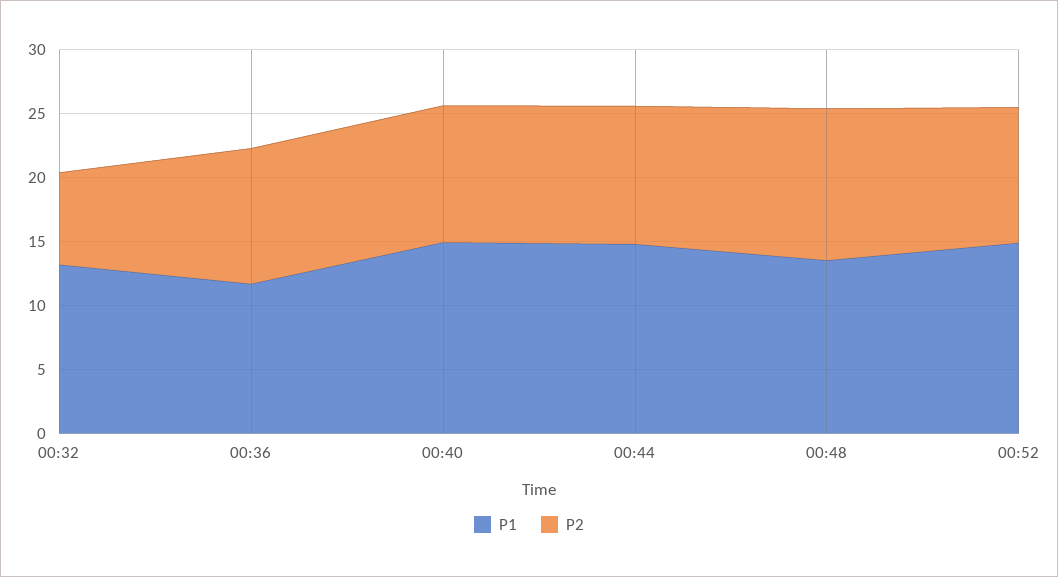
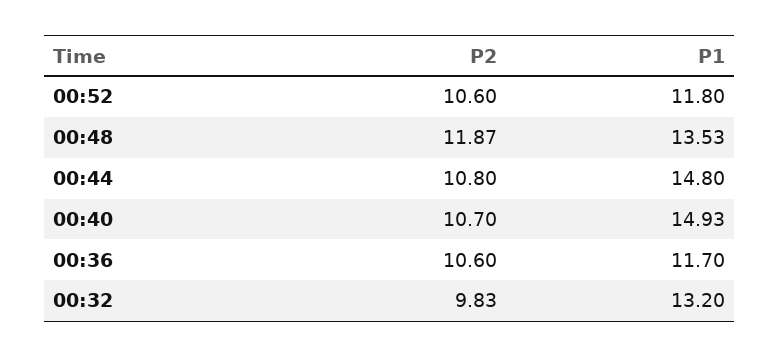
  {
    "P1": {
      "00:32": 13.2,
      "00:36": 11.7,
      "00:40": 14.93,
      "00:44": 14.8,
      "00:48": 13.53,
-     "00:52": 15
+     "00:52": 11.8
    },
    "P2": {
-     "00:32": 7,
+     "00:32": 9.83,
      "00:36": 10.6,
      "00:40": 10.7,
      "00:44": 10.8,
      "00:48": 11.87,
      "00:52": 10.6
    }
  }

